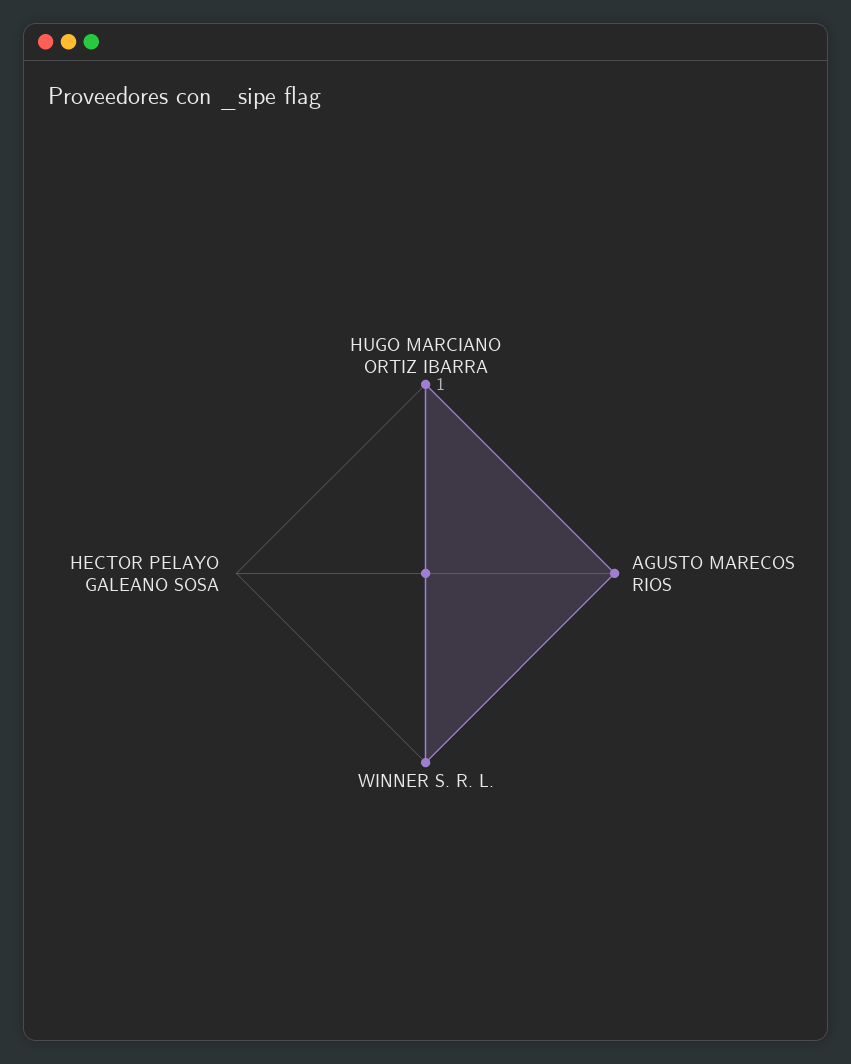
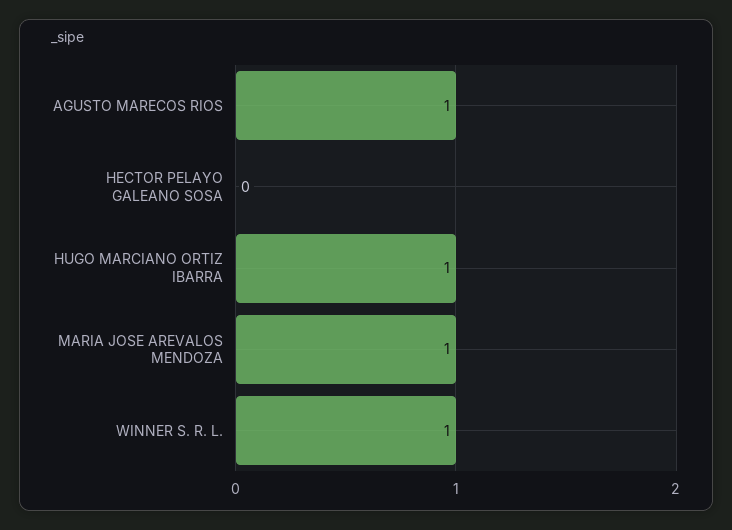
  {
    "HUGO MARCIANO ORTIZ IBARRA": 1,
    "AGUSTO MARECOS RIOS": 1,
    "WINNER S. R. L.": 1,
-   "HECTOR PELAYO GALEANO SOSA": 0
+   "HECTOR PELAYO GALEANO SOSA": 0,
+   "MARIA JOSE AREVALOS MENDOZA": 1
  }

